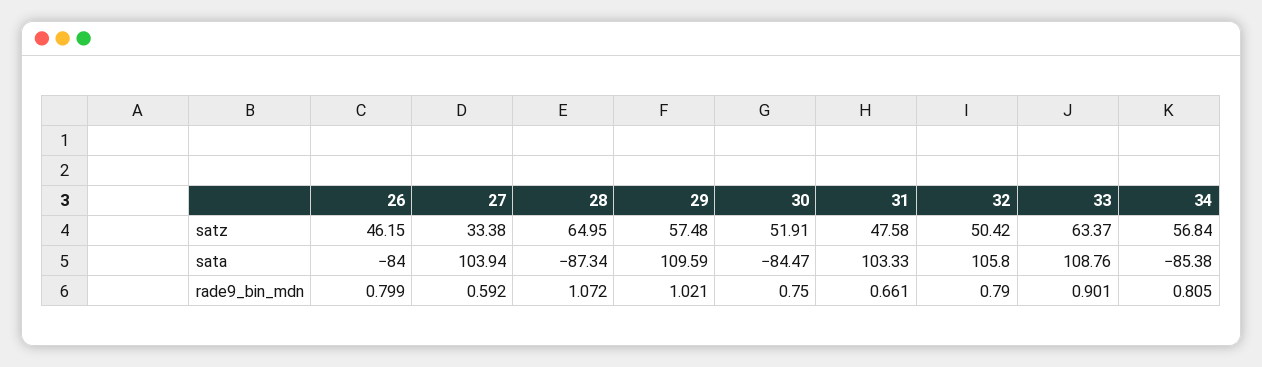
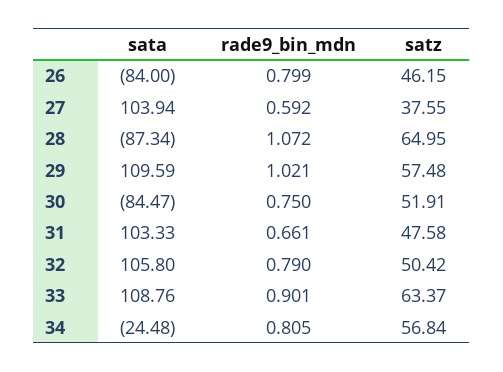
  {
    "26": {
      "satz": 46.15,
      "sata": -84,
      "rade9_bin_mdn": 0.799
    },
    "27": {
-     "satz": 33.38,
+     "satz": 37.55,
      "sata": 103.94,
      "rade9_bin_mdn": 0.592
    },
    "28": {
      "satz": 64.95,
      "sata": -87.34,
      "rade9_bin_mdn": 1.072
    },
    "29": {
      "satz": 57.48,
      "sata": 109.59,
      "rade9_bin_mdn": 1.021
    },
    "30": {
      "satz": 51.91,
      "sata": -84.47,
      "rade9_bin_mdn": 0.75
    },
    "31": {
      "satz": 47.58,
      "sata": 103.33,
      "rade9_bin_mdn": 0.661
    },
    "32": {
      "satz": 50.42,
      "sata": 105.8,
      "rade9_bin_mdn": 0.79
    },
    "33": {
      "satz": 63.37,
      "sata": 108.76,
      "rade9_bin_mdn": 0.901
    },
    "34": {
      "satz": 56.84,
-     "sata": -85.38,
+     "sata": -24.48,
      "rade9_bin_mdn": 0.805
    }
  }

